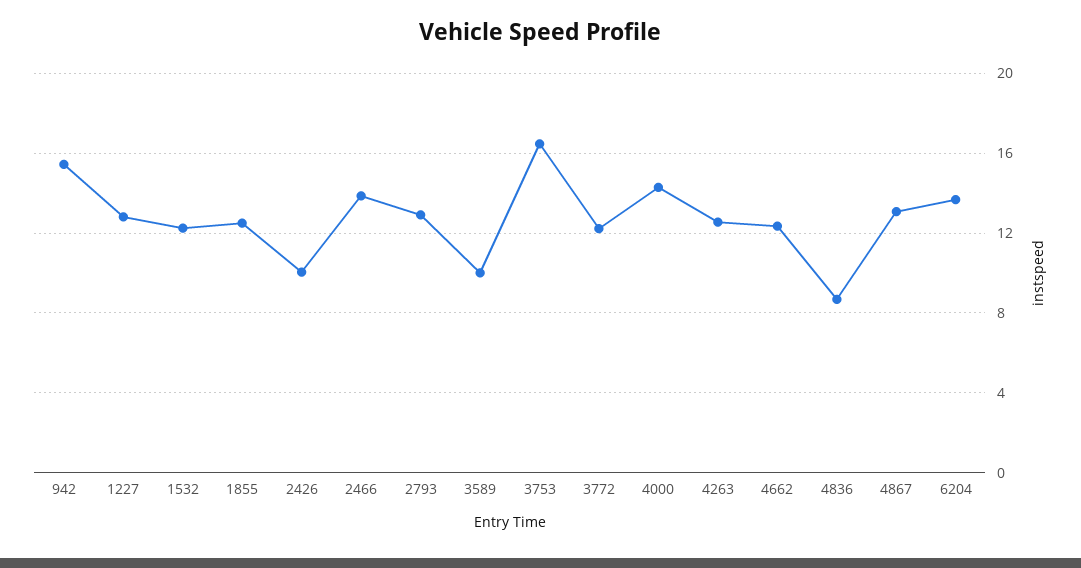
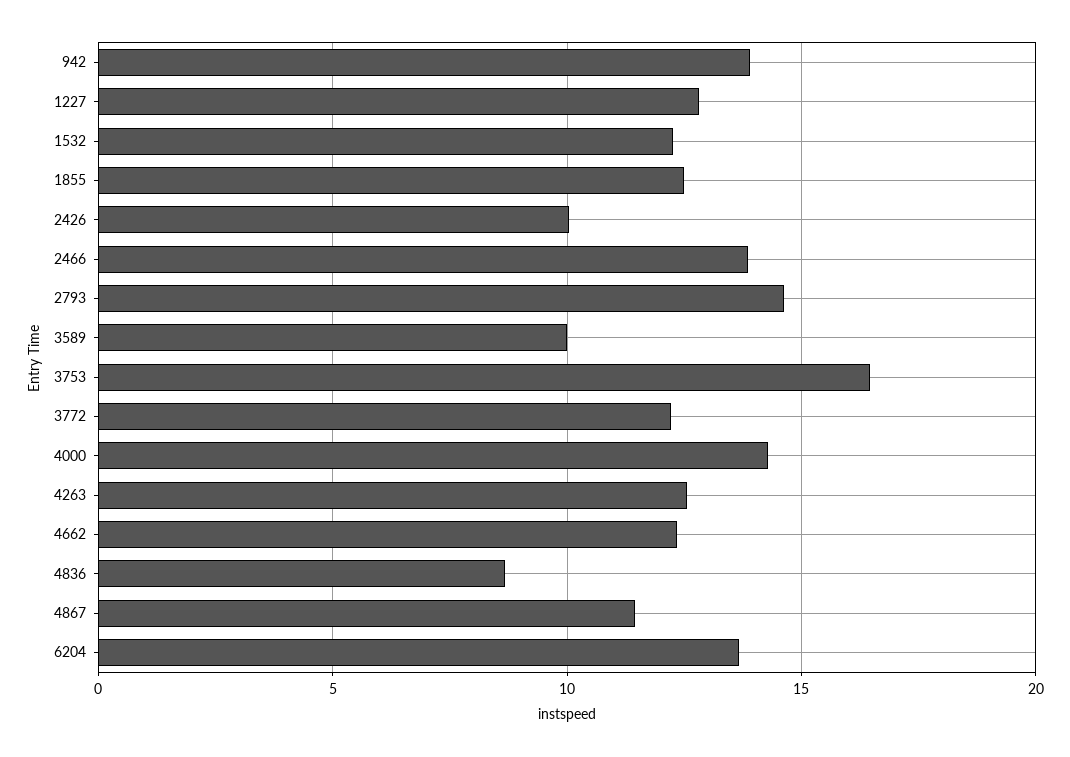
  {
-   "942": 15.5,
+   "942": 14,
    "1227": 13,
    "1532": 12.5,
    "1855": 12.5,
    "2426": 10,
    "2466": 14,
-   "2793": 13,
+   "2793": 14.5,
    "3589": 10,
    "3753": 16.5,
    "3772": 12,
    "4000": 14.5,
    "4263": 12.5,
    "4662": 12.5,
    "4836": 8.5,
-   "4867": 13,
+   "4867": 11.5,
    "6204": 13.5
  }

